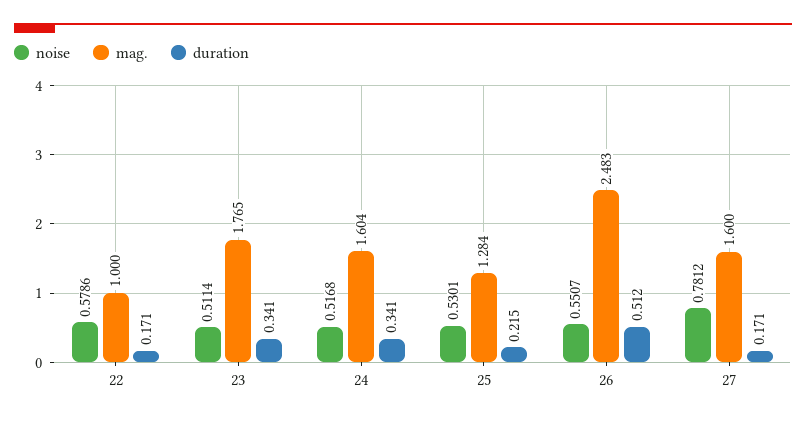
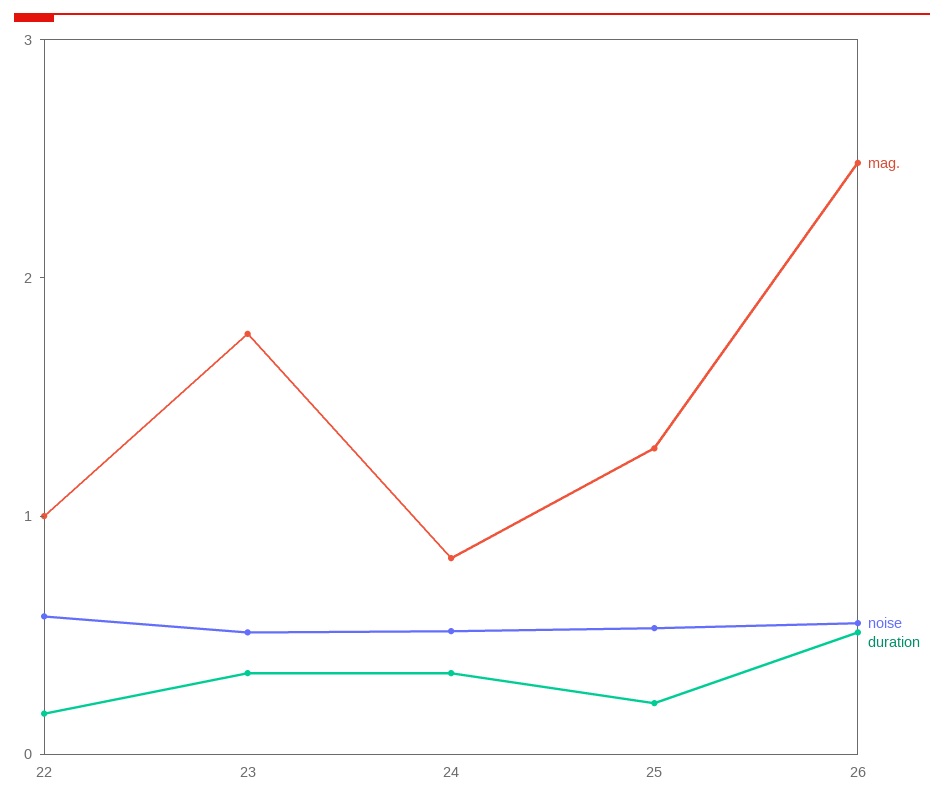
  {
    "noise": {
      "22": 0.5786,
      "23": 0.5114,
      "24": 0.5168,
      "25": 0.5301,
-     "26": 0.5507,
+     "26": 0.5507
-     "27": 0.7812
    },
    "mag.": {
      "22": 1,
      "23": 1.765,
-     "24": 1.604,
+     "24": 0.8,
      "25": 1.284,
-     "26": 2.483,
+     "26": 2.483
-     "27": 1.6
    },
    "duration": {
      "22": 0.171,
      "23": 0.341,
      "24": 0.341,
      "25": 0.215,
-     "26": 0.512,
+     "26": 0.512
-     "27": 0.171
    }
  }

